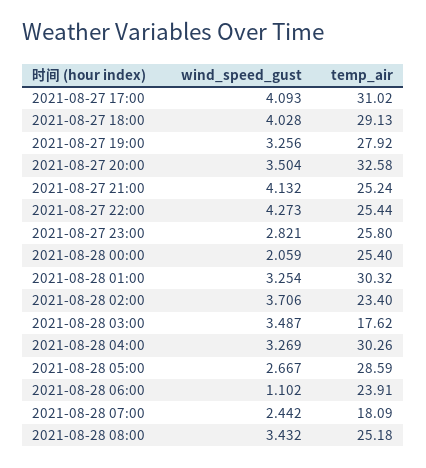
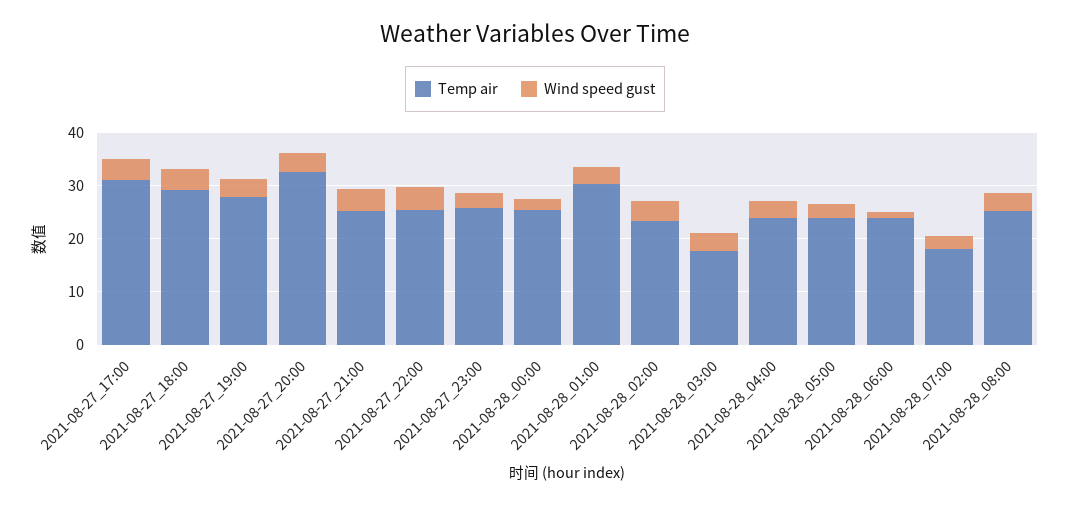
  {
    "wind_speed_gust": {
      "2021-08-27 17:00": 4.093,
      "2021-08-27 18:00": 4.028,
      "2021-08-27 19:00": 3.256,
      "2021-08-27 20:00": 3.504,
      "2021-08-27 21:00": 4.132,
      "2021-08-27 22:00": 4.273,
      "2021-08-27 23:00": 2.821,
      "2021-08-28 00:00": 2.059,
      "2021-08-28 01:00": 3.254,
      "2021-08-28 02:00": 3.706,
      "2021-08-28 03:00": 3.487,
      "2021-08-28 04:00": 3.269,
      "2021-08-28 05:00": 2.667,
      "2021-08-28 06:00": 1.102,
      "2021-08-28 07:00": 2.442,
      "2021-08-28 08:00": 3.432
    },
    "temp_air": {
      "2021-08-27 17:00": 31.02,
      "2021-08-27 18:00": 29.13,
      "2021-08-27 19:00": 27.92,
      "2021-08-27 20:00": 32.58,
      "2021-08-27 21:00": 25.24,
      "2021-08-27 22:00": 25.44,
      "2021-08-27 23:00": 25.8,
      "2021-08-28 00:00": 25.4,
      "2021-08-28 01:00": 30.32,
      "2021-08-28 02:00": 23.4,
      "2021-08-28 03:00": 17.62,
-     "2021-08-28 04:00": 30.26,
+     "2021-08-28 04:00": 24,
-     "2021-08-28 05:00": 28.59,
+     "2021-08-28 05:00": 24,
      "2021-08-28 06:00": 23.91,
      "2021-08-28 07:00": 18.09,
      "2021-08-28 08:00": 25.18
    }
  }

